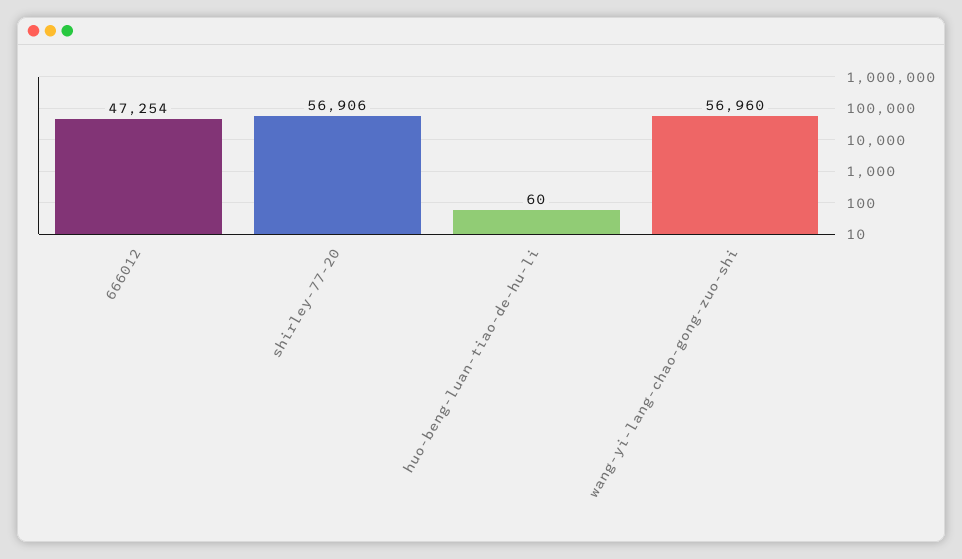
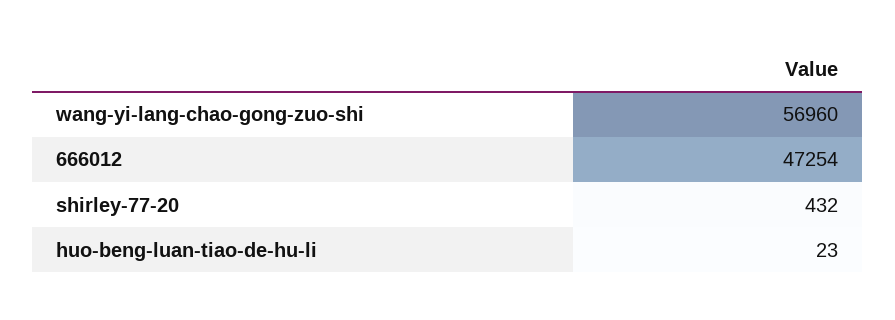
  {
    "666012": 47254,
-   "shirley-77-20": 56906,
+   "shirley-77-20": 432,
-   "huo-beng-luan-tiao-de-hu-li": 60,
+   "huo-beng-luan-tiao-de-hu-li": 23,
    "wang-yi-lang-chao-gong-zuo-shi": 56960
  }

